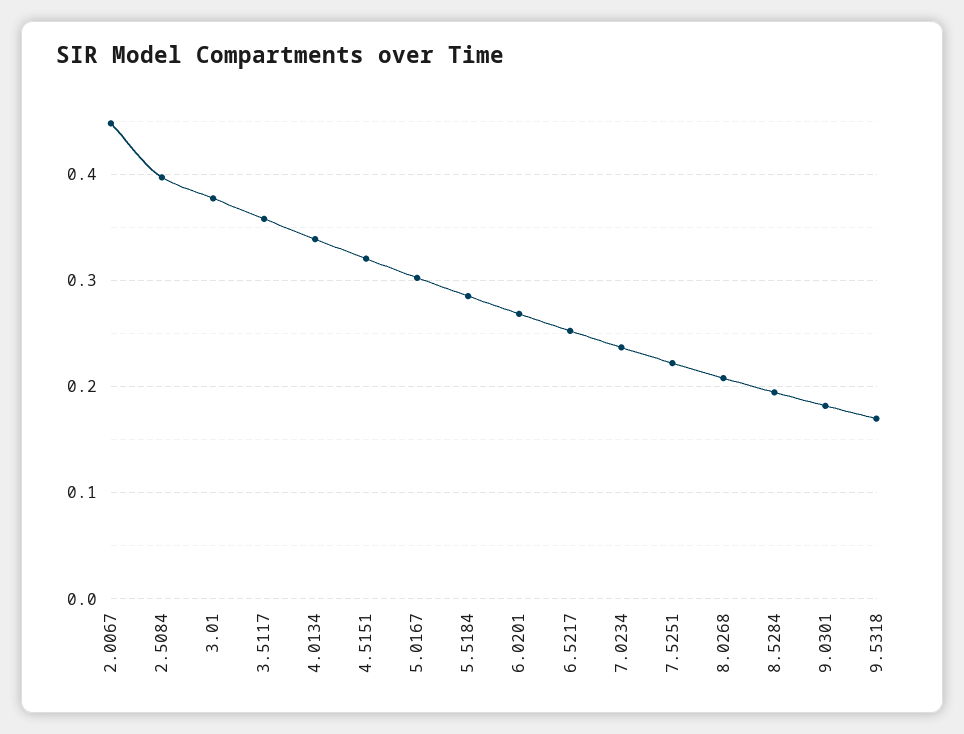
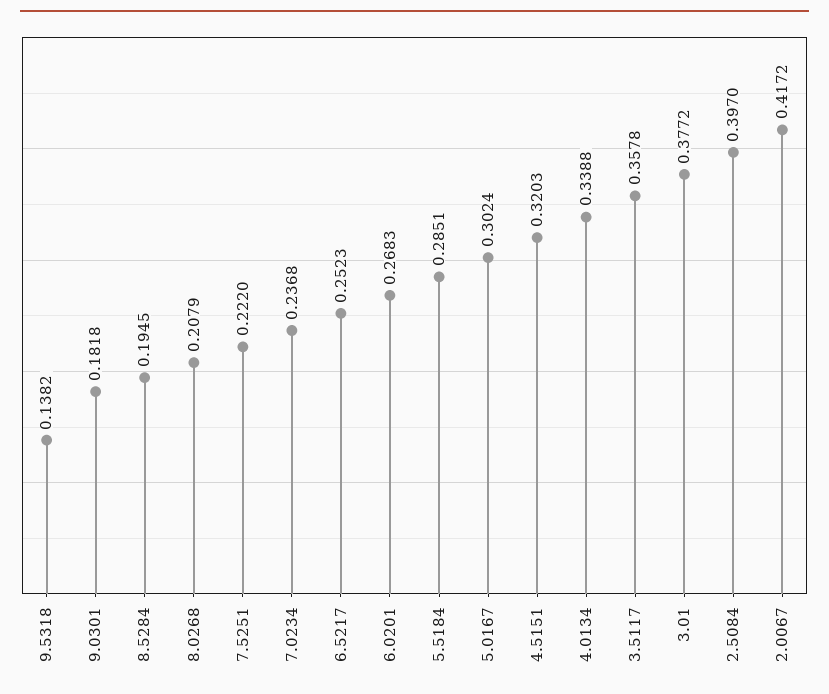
  {
-   "2.0067": 0.45,
+   "2.0067": 0.4172,
    "2.5084": 0.397,
    "3.01": 0.3772,
    "3.5117": 0.3578,
    "4.0134": 0.3388,
    "4.5151": 0.3203,
    "5.0167": 0.3024,
    "5.5184": 0.2851,
    "6.0201": 0.2683,
    "6.5217": 0.2523,
    "7.0234": 0.2368,
    "7.5251": 0.222,
    "8.0268": 0.2079,
    "8.5284": 0.1945,
    "9.0301": 0.1818,
-   "9.5318": 0.17
+   "9.5318": 0.1382
  }

